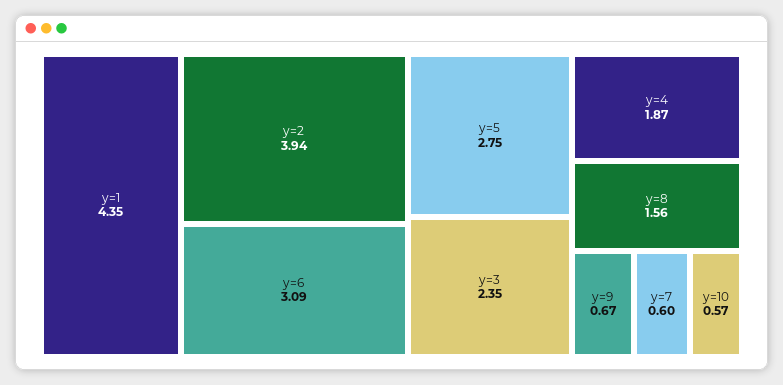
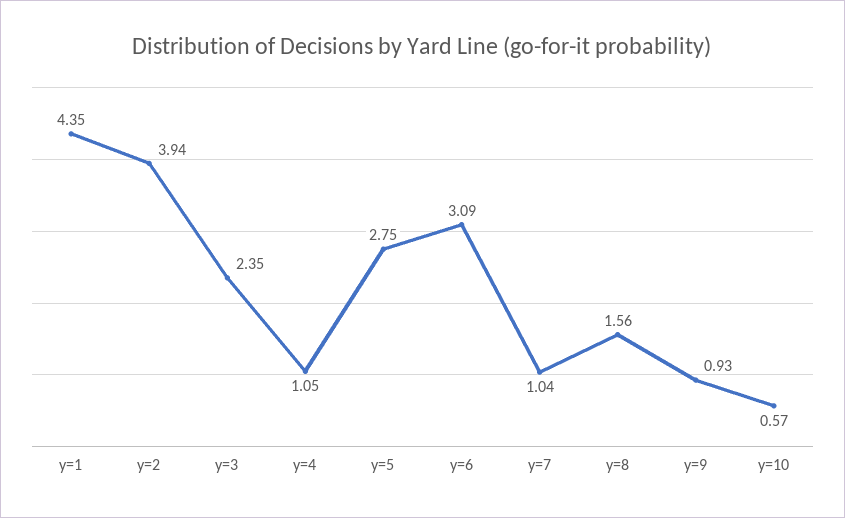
  {
    "y=1": 4.35,
    "y=2": 3.94,
    "y=6": 3.09,
    "y=5": 2.75,
    "y=3": 2.35,
-   "y=4": 1.87,
+   "y=4": 1.05,
    "y=8": 1.56,
-   "y=9": 0.67,
+   "y=9": 0.93,
-   "y=7": 0.6,
+   "y=7": 1.04,
    "y=10": 0.57
  }

